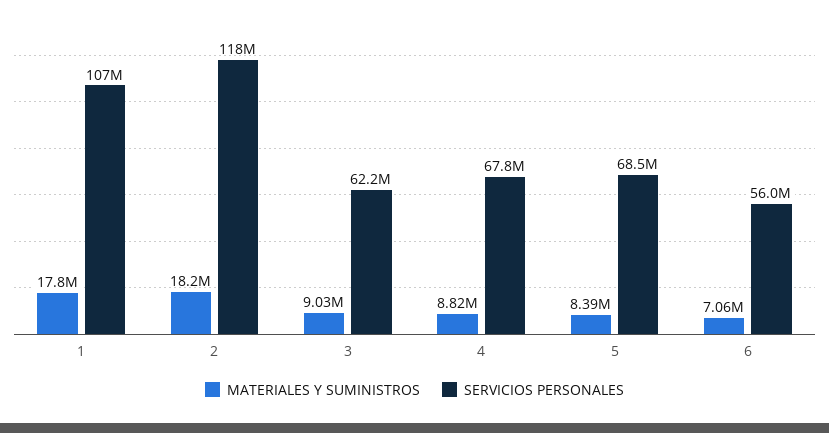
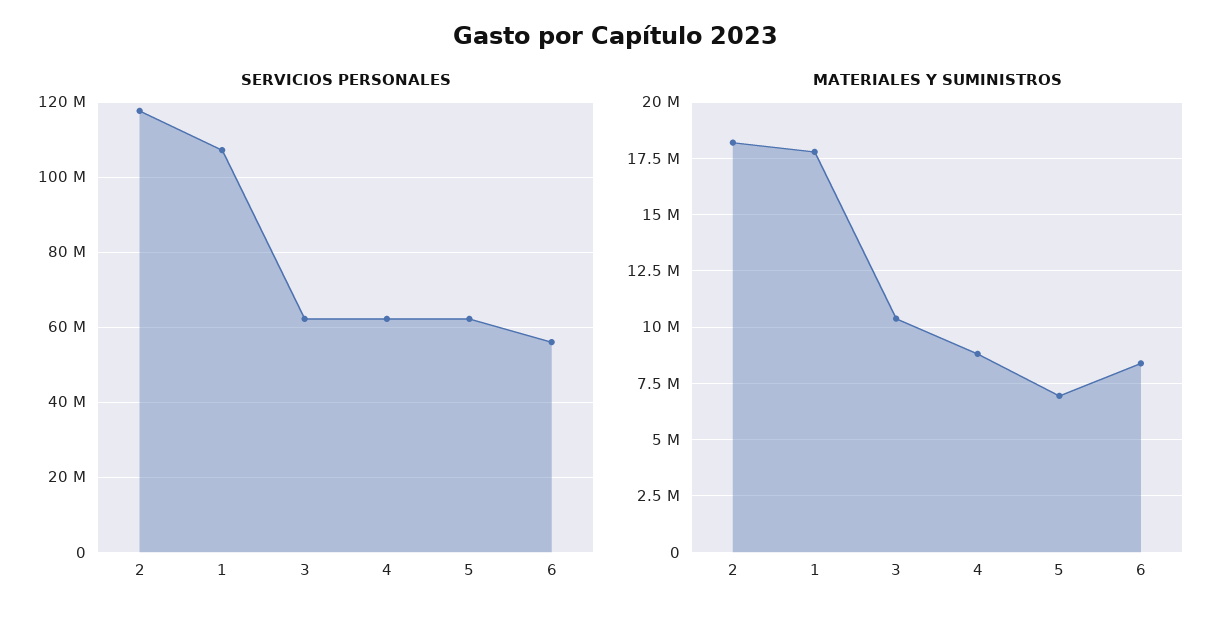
  {
    "MATERIALES Y SUMINISTROS": {
      "1": 17800000,
      "2": 18200000,
-     "3": 9030000,
+     "3": 10500000,
      "4": 8820000,
-     "5": 8390000,
+     "5": 7000000,
-     "6": 7060000
+     "6": 8500000
    },
    "SERVICIOS PERSONALES": {
      "1": 107000000,
      "2": 118000000,
      "3": 62200000,
-     "4": 67800000,
+     "4": 62000000,
-     "5": 68500000,
+     "5": 62000000,
      "6": 56000000
    }
  }

